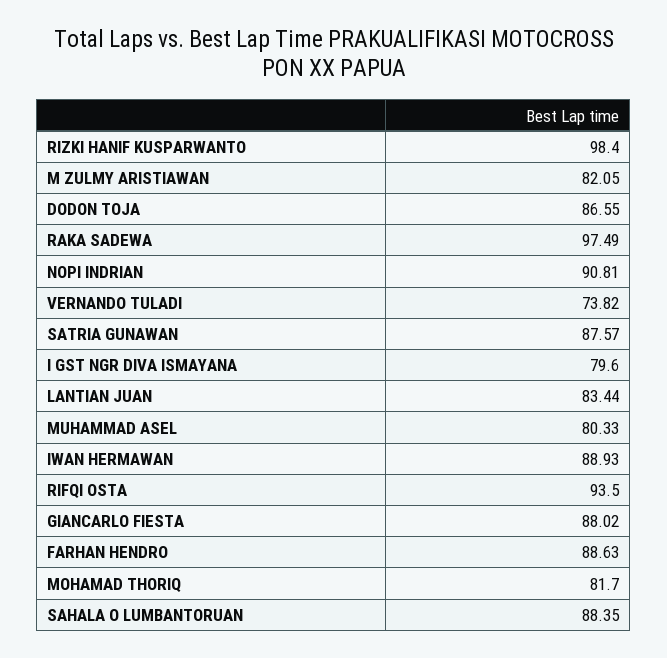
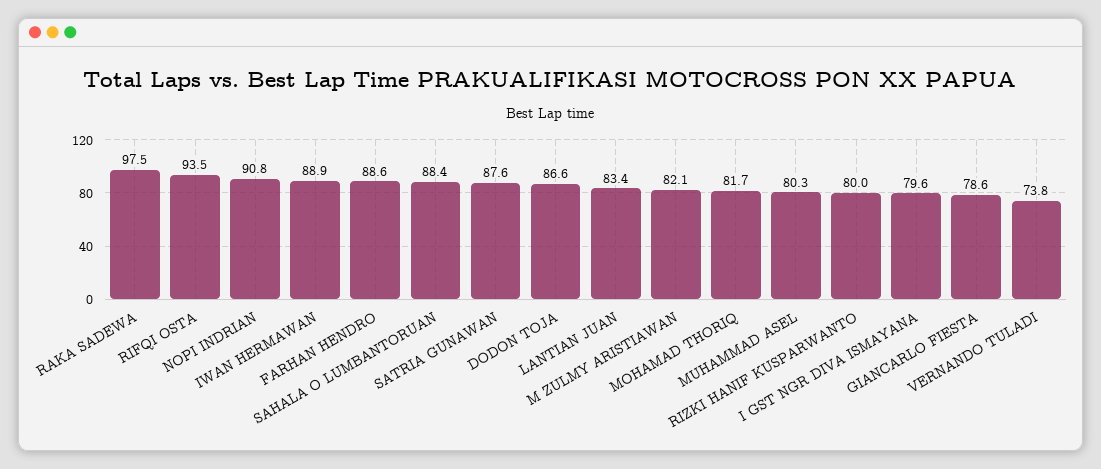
  {
-   "RIZKI HANIF KUSPARWANTO": 98.4,
+   "RIZKI HANIF KUSPARWANTO": 80,
    "M ZULMY ARISTIAWAN": 82.05,
    "DODON TOJA": 86.55,
    "RAKA SADEWA": 97.49,
    "NOPI INDRIAN": 90.81,
    "VERNANDO TULADI": 73.82,
    "SATRIA GUNAWAN": 87.57,
    "I GST NGR DIVA ISMAYANA": 79.6,
    "LANTIAN JUAN": 83.44,
    "MUHAMMAD ASEL": 80.33,
    "IWAN HERMAWAN": 88.93,
    "RIFQI OSTA": 93.5,
-   "GIANCARLO FIESTA": 88.02,
+   "GIANCARLO FIESTA": 78.6,
    "FARHAN HENDRO": 88.63,
    "MOHAMAD THORIQ": 81.7,
    "SAHALA O LUMBANTORUAN": 88.35
  }

